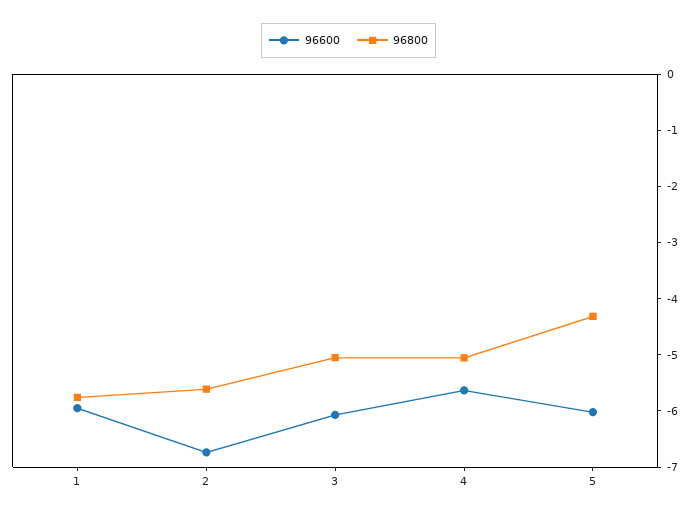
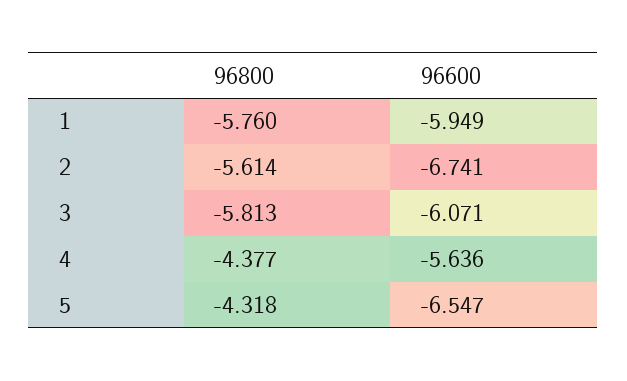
  {
    "96600": {
      "1": -5.949,
      "2": -6.741,
      "3": -6.071,
      "4": -5.636,
-     "5": -6
+     "5": -6.547
    },
    "96800": {
      "1": -5.76,
      "2": -5.614,
-     "3": -5,
+     "3": -5.813,
-     "4": -5,
+     "4": -4.377,
      "5": -4.318
    }
  }

